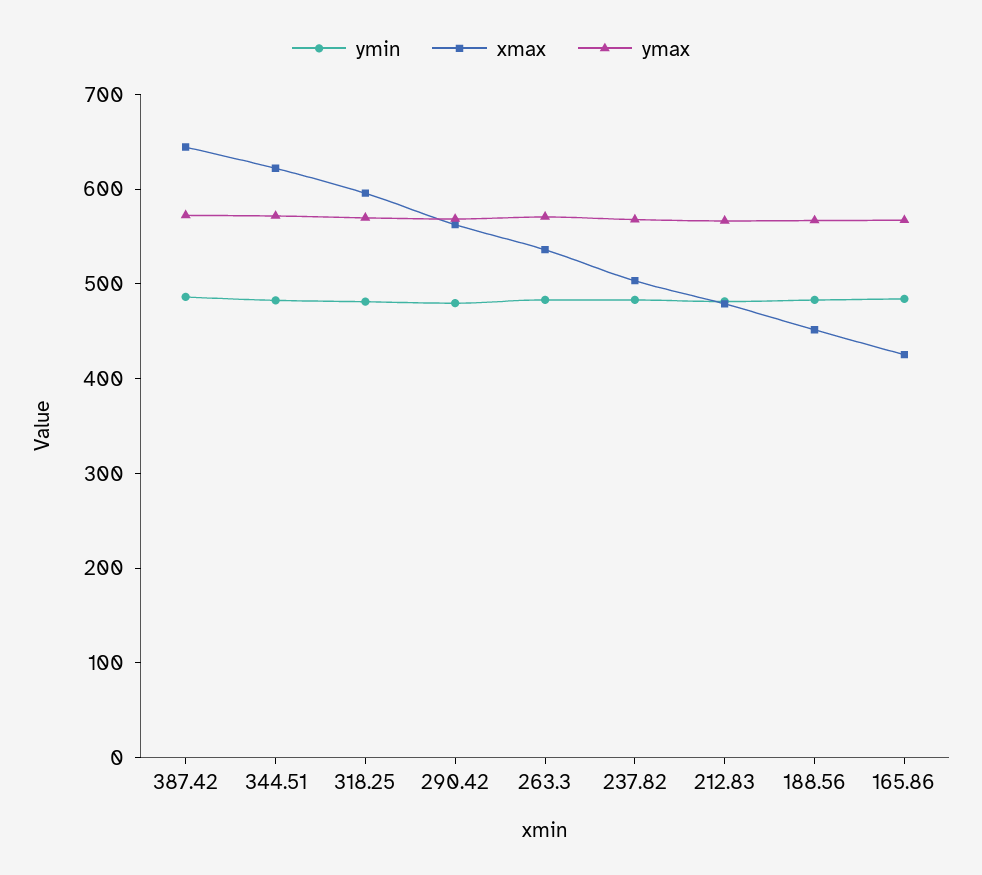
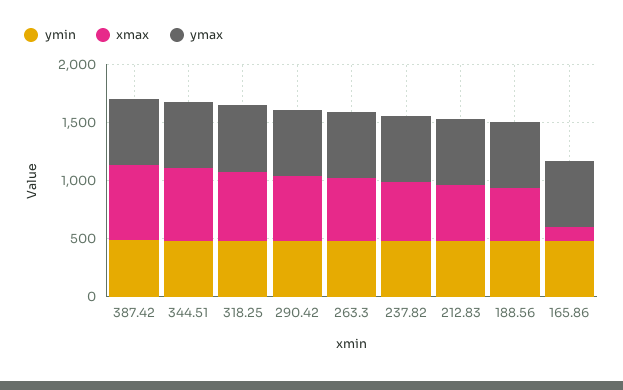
  {
    "ymin": {
      "387.42": 480,
      "344.51": 480,
      "318.25": 480,
      "290.42": 480,
      "263.3": 480,
      "237.82": 480,
      "212.83": 480,
      "188.56": 480,
      "165.86": 480
    },
    "xmax": {
      "387.42": 640,
      "344.51": 620,
      "318.25": 600,
      "290.42": 560,
      "263.3": 540,
      "237.82": 500,
      "212.83": 480,
      "188.56": 460,
-     "165.86": 420
+     "165.86": 100
    },
    "ymax": {
      "387.42": 580,
      "344.51": 580,
      "318.25": 560,
      "290.42": 560,
      "263.3": 580,
      "237.82": 560,
      "212.83": 560,
      "188.56": 560,
      "165.86": 560
    }
  }

